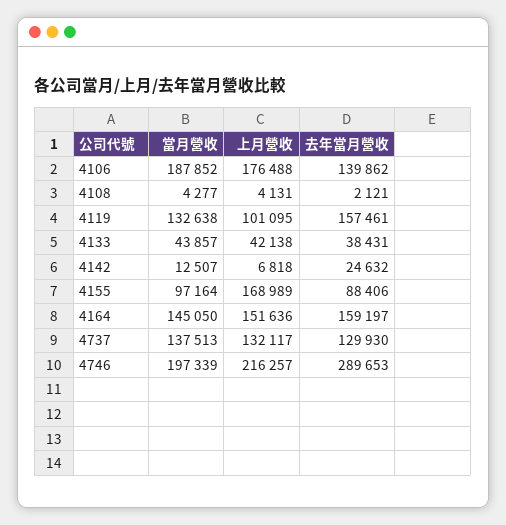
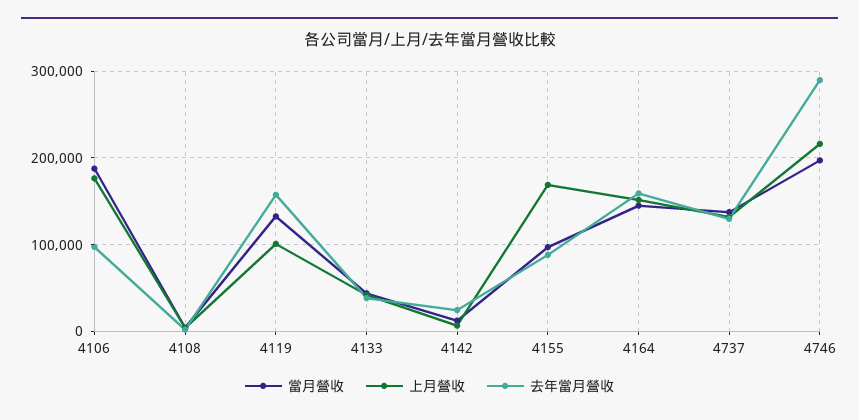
  {
    "當月營收": {
      "4106": 187852,
      "4108": 4277,
      "4119": 132638,
      "4133": 43857,
      "4142": 12507,
      "4155": 97164,
      "4164": 145050,
      "4737": 137513,
      "4746": 197339
    },
    "上月營收": {
      "4106": 176488,
      "4108": 4131,
      "4119": 101095,
      "4133": 42138,
      "4142": 6818,
      "4155": 168989,
      "4164": 151636,
      "4737": 132117,
      "4746": 216257
    },
    "去年當月營收": {
-     "4106": 139862,
+     "4106": 100000,
      "4108": 2121,
      "4119": 157461,
      "4133": 38431,
      "4142": 24632,
      "4155": 88406,
      "4164": 159197,
      "4737": 129930,
      "4746": 289653
    }
  }

